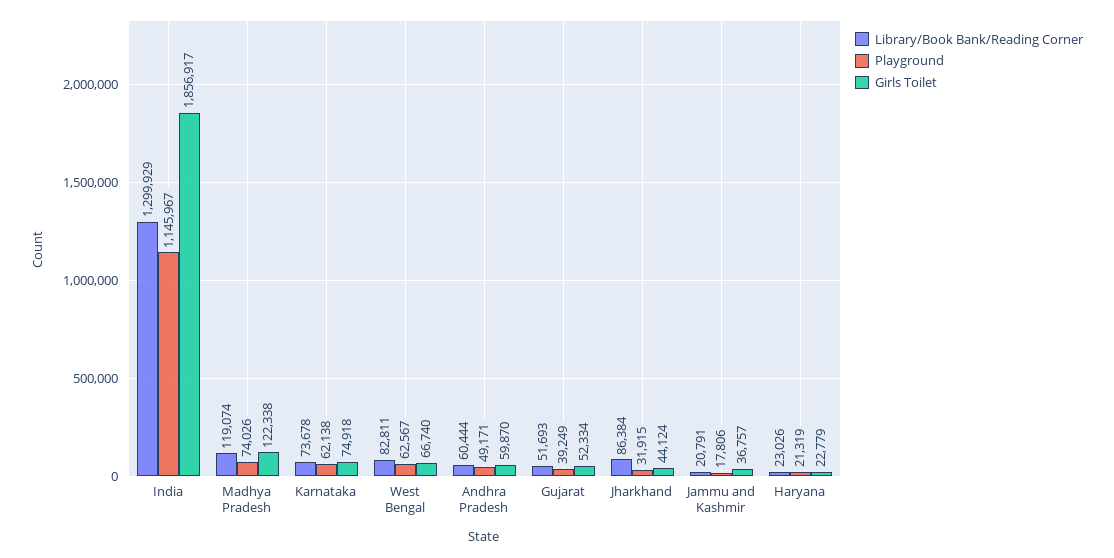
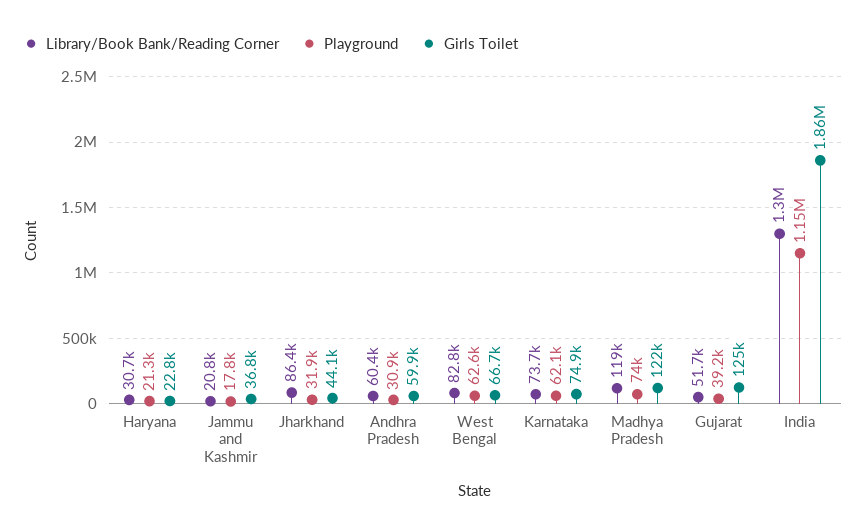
  {
    "Library/Book Bank/Reading Corner": {
      "India": 1299929,
      "Madhya Pradesh": 119074,
      "Karnataka": 73678,
      "West Bengal": 82811,
      "Andhra Pradesh": 60444,
      "Gujarat": 51693,
      "Jharkhand": 86384,
      "Jammu and Kashmir": 20791,
-     "Haryana": 23026
+     "Haryana": 30700
    },
    "Playground": {
      "India": 1145967,
      "Madhya Pradesh": 74026,
      "Karnataka": 62138,
      "West Bengal": 62567,
-     "Andhra Pradesh": 49171,
+     "Andhra Pradesh": 30900,
      "Gujarat": 39249,
      "Jharkhand": 31915,
      "Jammu and Kashmir": 17806,
      "Haryana": 21319
    },
    "Girls Toilet": {
      "India": 1856917,
      "Madhya Pradesh": 122338,
      "Karnataka": 74918,
      "West Bengal": 66740,
      "Andhra Pradesh": 59870,
-     "Gujarat": 52334,
+     "Gujarat": 125000,
      "Jharkhand": 44124,
      "Jammu and Kashmir": 36757,
      "Haryana": 22779
    }
  }

